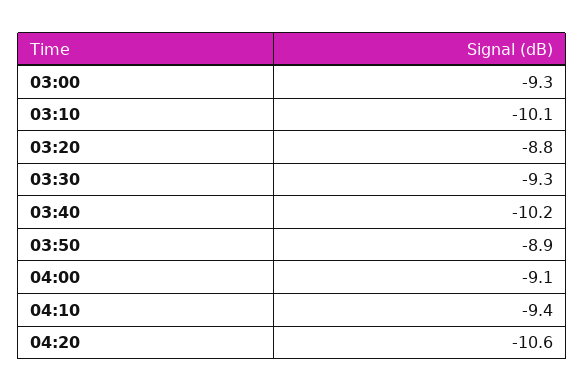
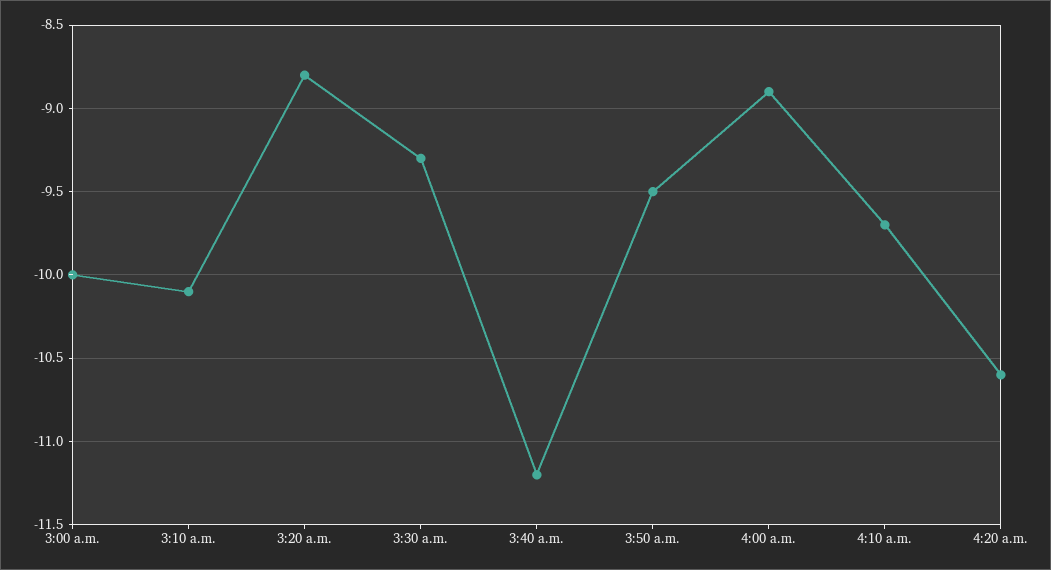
  {
-   "03:00": -9.3,
+   "03:00": -10,
    "03:10": -10.1,
    "03:20": -8.8,
    "03:30": -9.3,
-   "03:40": -10.2,
+   "03:40": -11.2,
-   "03:50": -8.9,
+   "03:50": -9.5,
-   "04:00": -9.1,
+   "04:00": -8.9,
-   "04:10": -9.4,
+   "04:10": -9.7,
    "04:20": -10.6
  }

